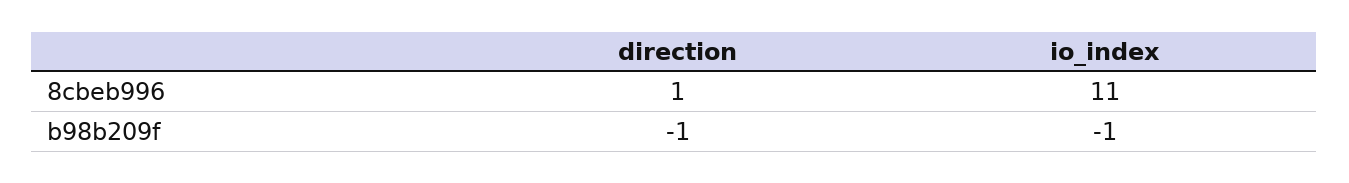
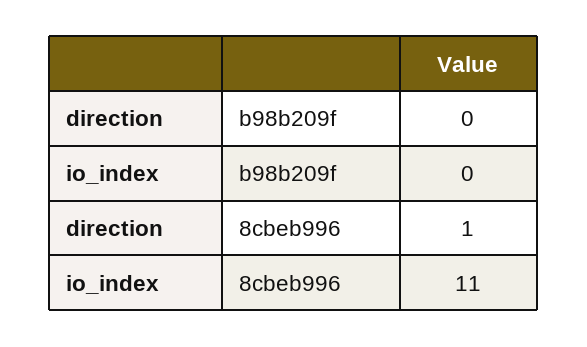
  {
    "direction": {
      "8cbeb996": 1,
-     "b98b209f": -1
+     "b98b209f": 0
    },
    "io_index": {
      "8cbeb996": 11,
-     "b98b209f": -1
+     "b98b209f": 0
    }
  }

